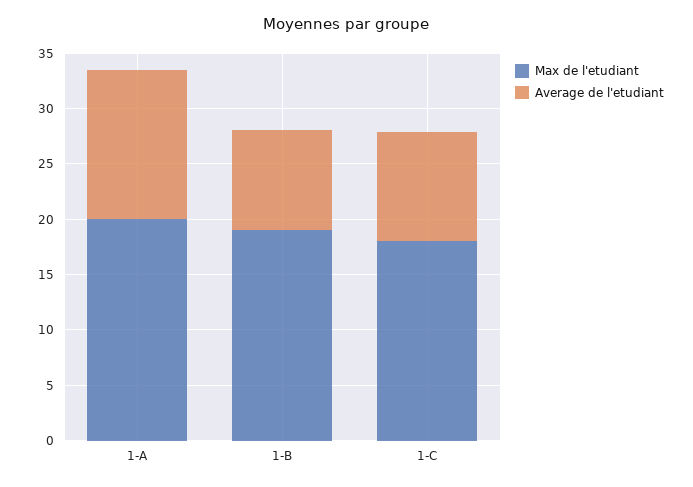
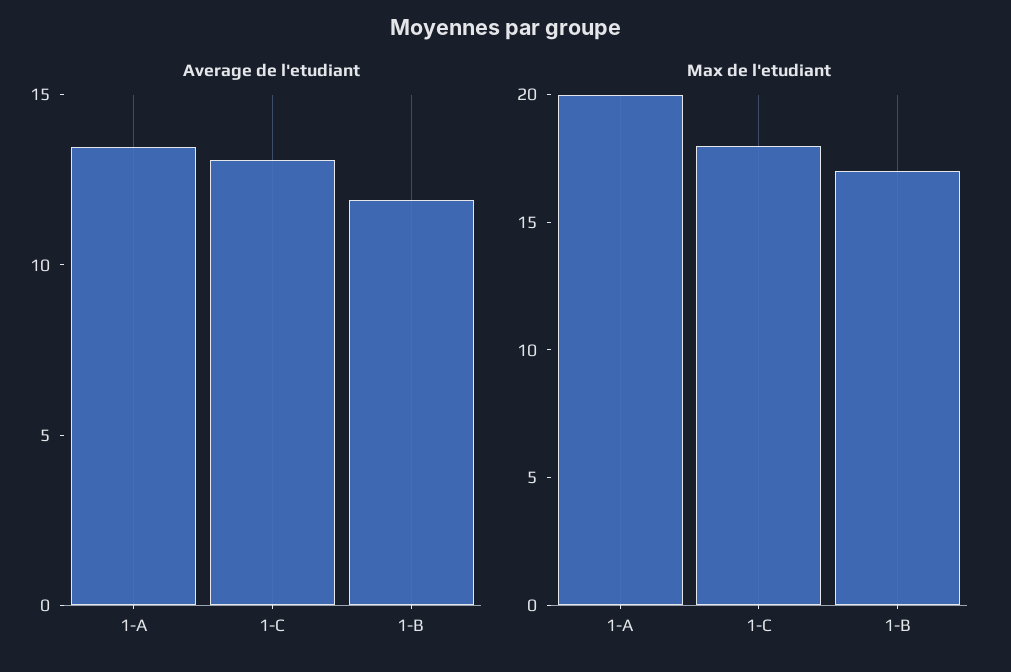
  {
    "Max de l'etudiant": {
      "1-A": 20,
-     "1-B": 19,
+     "1-B": 17,
      "1-C": 18
    },
    "Average de l'etudiant": {
      "1-A": 13,
-     "1-B": 9,
+     "1-B": 12,
-     "1-C": 10
+     "1-C": 13
    }
  }

